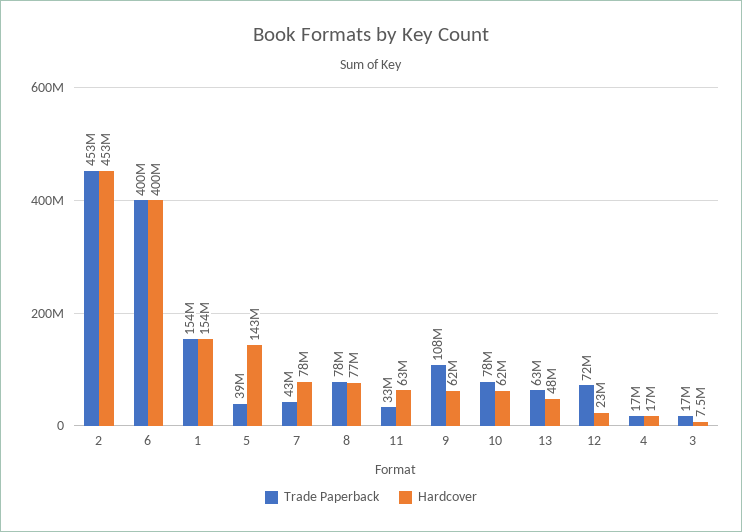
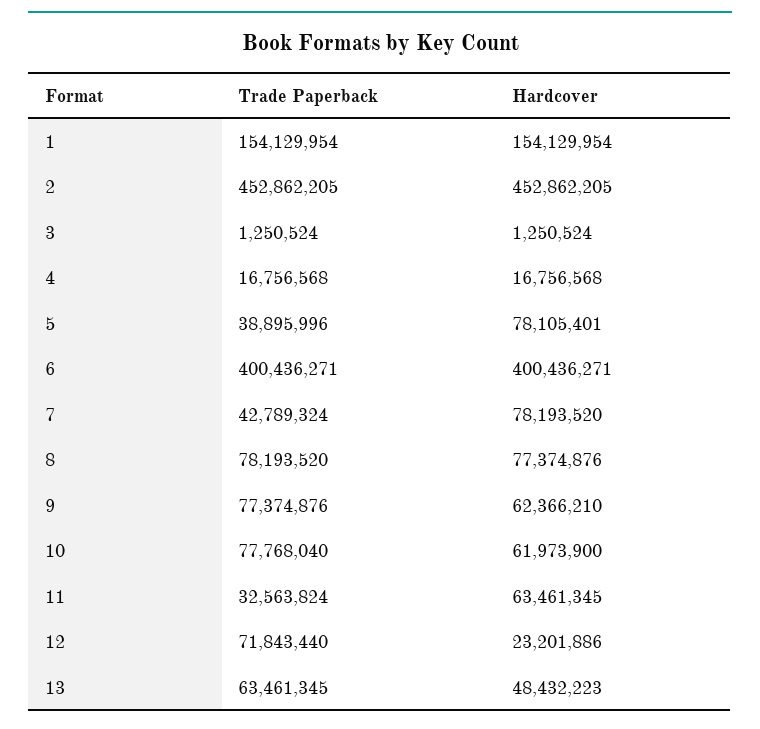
  {
    "Trade Paperback": {
      "2": 452862205,
      "6": 400436271,
      "1": 154129954,
      "5": 38895996,
      "7": 42789324,
      "8": 78193520,
      "11": 32563824,
-     "9": 108000000,
+     "9": 77374876,
      "10": 77768040,
      "13": 63461345,
      "12": 71843440,
      "4": 16756568,
-     "3": 17000000
+     "3": 1250524
    },
    "Hardcover": {
      "2": 452862205,
      "6": 400436271,
      "1": 154129954,
-     "5": 143000000,
+     "5": 78105401,
      "7": 78193520,
      "8": 77374876,
      "11": 63461345,
      "9": 62366210,
      "10": 61973900,
      "13": 48432223,
      "12": 23201886,
      "4": 16756568,
-     "3": 7500000
+     "3": 1250524
    }
  }

